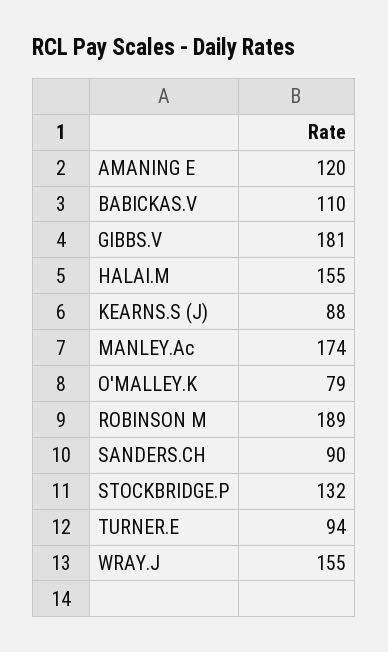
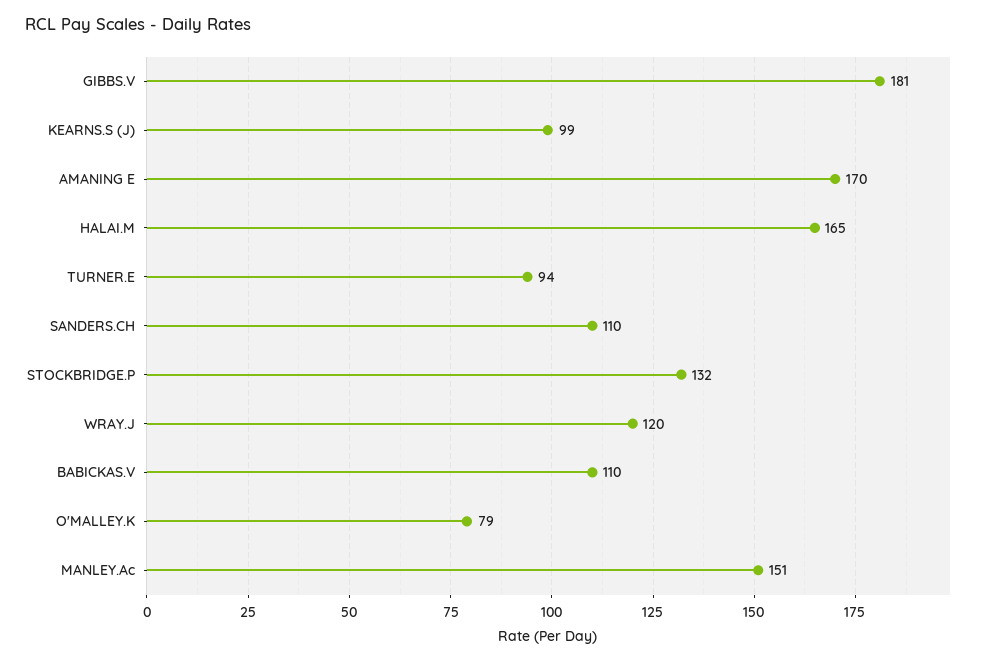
  {
-   "AMANING E": 120,
+   "AMANING E": 170,
    "BABICKAS.V": 110,
    "GIBBS.V": 181,
-   "HALAI.M": 155,
+   "HALAI.M": 165,
-   "KEARNS.S (J)": 88,
+   "KEARNS.S (J)": 99,
-   "MANLEY.Ac": 174,
+   "MANLEY.Ac": 151,
    "O'MALLEY.K": 79,
-   "ROBINSON M": 189,
-   "SANDERS.CH": 90,
+   "SANDERS.CH": 110,
    "STOCKBRIDGE.P": 132,
    "TURNER.E": 94,
-   "WRAY.J": 155
+   "WRAY.J": 120
  }

